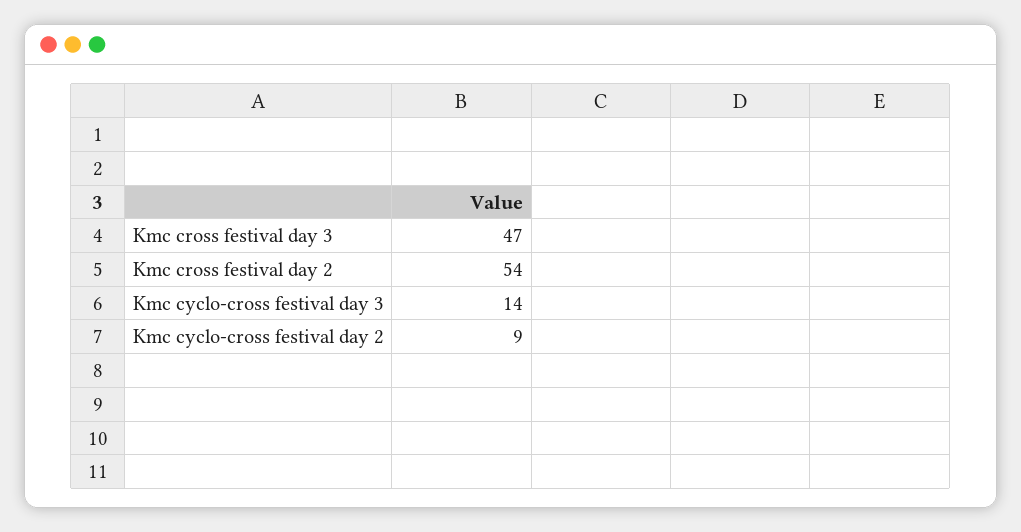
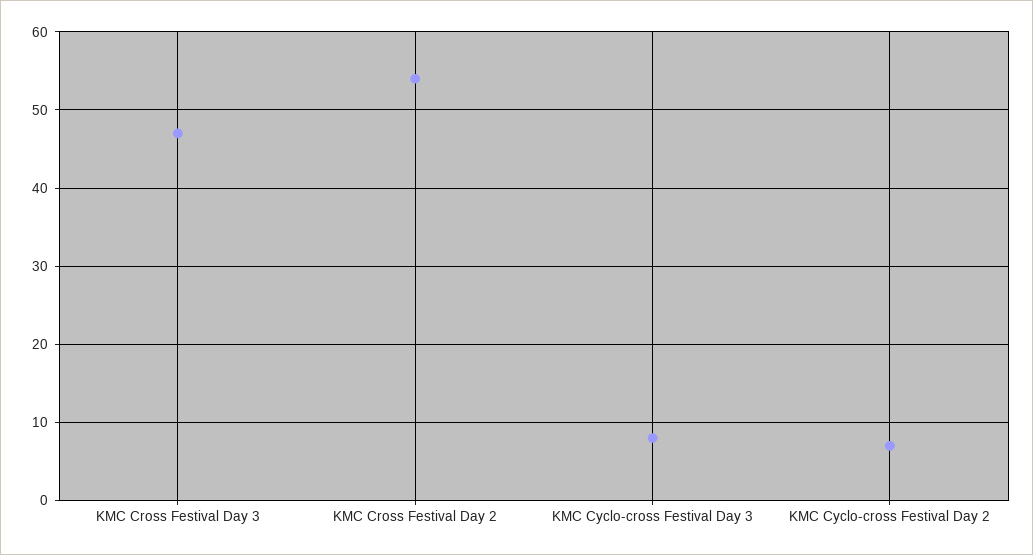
  {
    "Kmc cross festival day 3": 47,
    "Kmc cross festival day 2": 54,
-   "Kmc cyclo-cross festival day 3": 14,
+   "Kmc cyclo-cross festival day 3": 8,
-   "Kmc cyclo-cross festival day 2": 9
+   "Kmc cyclo-cross festival day 2": 7
  }

